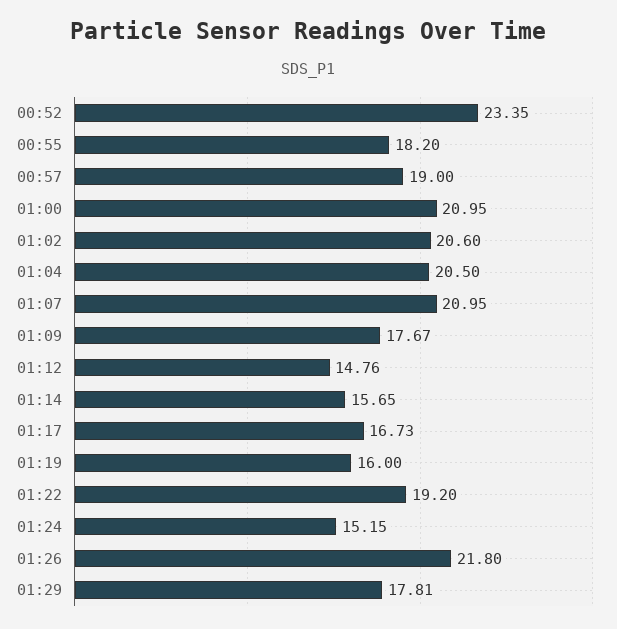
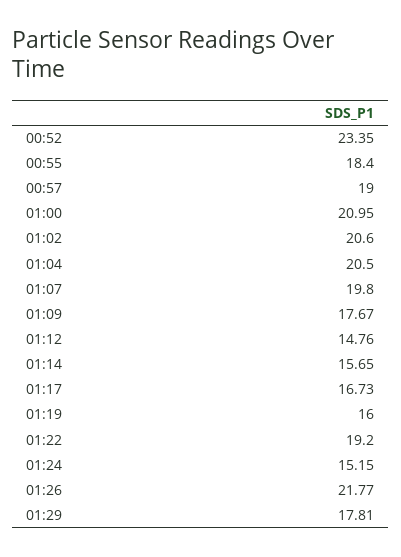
  {
    "00:52": 23.35,
-   "00:55": 18.2,
+   "00:55": 18.4,
    "00:57": 19,
    "01:00": 20.95,
    "01:02": 20.6,
    "01:04": 20.5,
-   "01:07": 20.95,
+   "01:07": 19.8,
    "01:09": 17.67,
    "01:12": 14.76,
    "01:14": 15.65,
    "01:17": 16.73,
    "01:19": 16,
    "01:22": 19.2,
    "01:24": 15.15,
-   "01:26": 21.8,
+   "01:26": 21.77,
    "01:29": 17.81
  }

